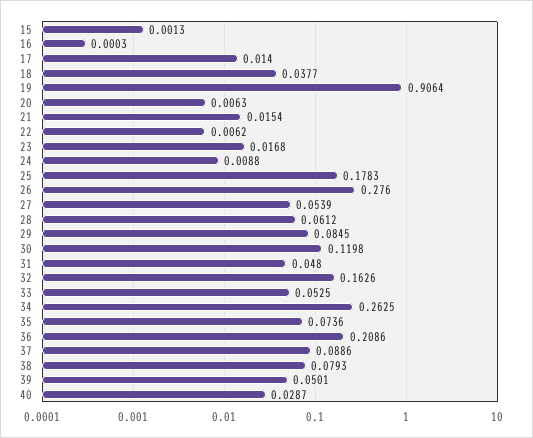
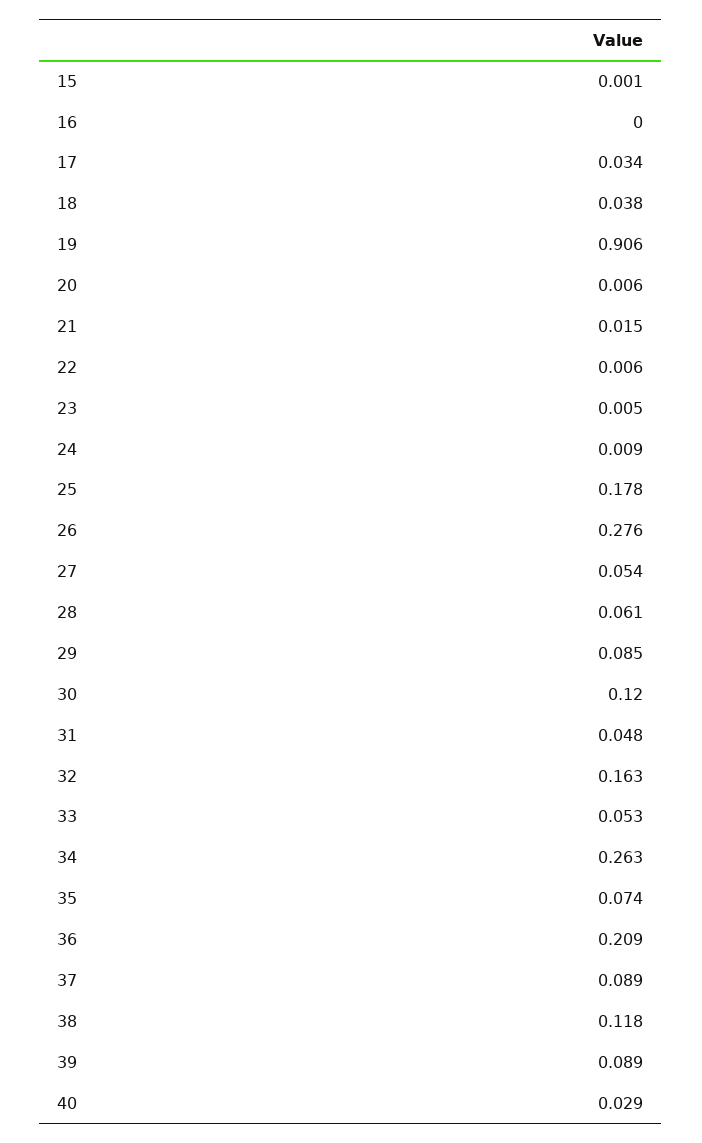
  {
    "15": 0.0013,
    "16": 0.0003,
-   "17": 0.014,
+   "17": 0.034,
    "18": 0.0377,
    "19": 0.9064,
    "20": 0.0063,
    "21": 0.0154,
    "22": 0.0062,
-   "23": 0.0168,
+   "23": 0.005,
    "24": 0.0088,
    "25": 0.1783,
    "26": 0.276,
    "27": 0.0539,
    "28": 0.0612,
    "29": 0.0845,
    "30": 0.1198,
    "31": 0.048,
    "32": 0.1626,
    "33": 0.0525,
    "34": 0.2625,
    "35": 0.0736,
    "36": 0.2086,
    "37": 0.0886,
-   "38": 0.0793,
+   "38": 0.118,
-   "39": 0.0501,
+   "39": 0.089,
    "40": 0.0287
  }

